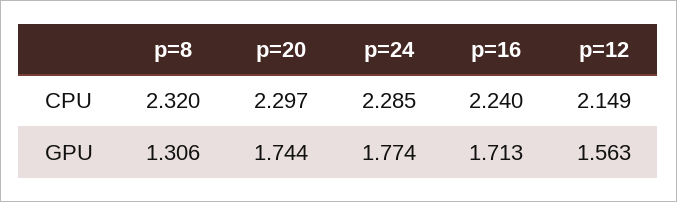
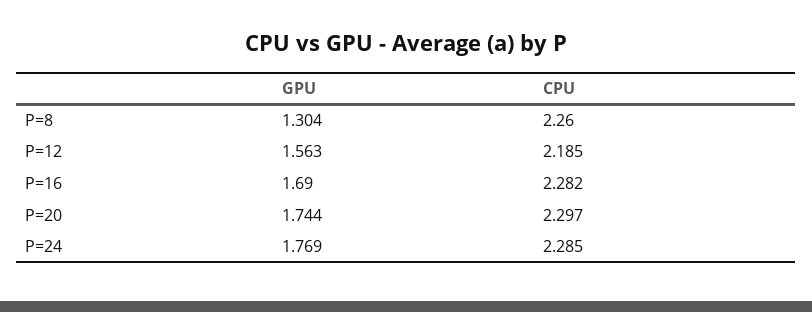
  {
    "p=8": {
-     "CPU": 2.32,
+     "CPU": 2.26,
-     "GPU": 1.306
+     "GPU": 1.304
    },
    "p=20": {
      "CPU": 2.297,
      "GPU": 1.744
    },
    "p=24": {
      "CPU": 2.285,
-     "GPU": 1.774
+     "GPU": 1.769
    },
    "p=16": {
-     "CPU": 2.24,
+     "CPU": 2.282,
-     "GPU": 1.713
+     "GPU": 1.69
    },
    "p=12": {
-     "CPU": 2.149,
+     "CPU": 2.185,
      "GPU": 1.563
    }
  }

